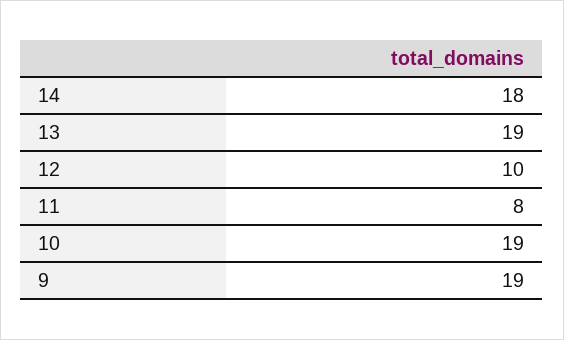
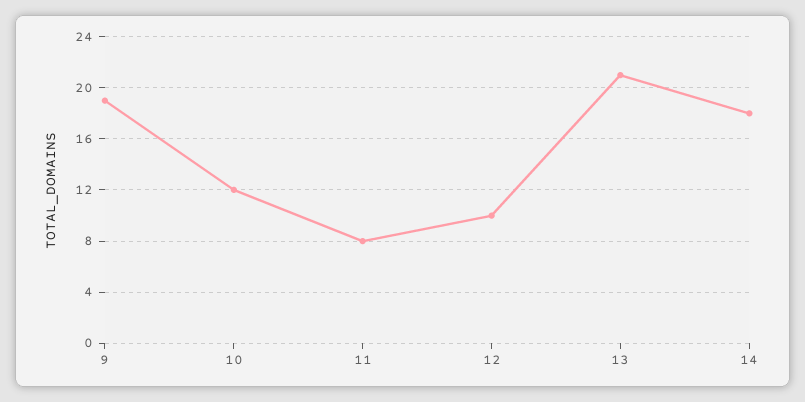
  {
    "14": 18,
-   "13": 19,
+   "13": 21,
    "12": 10,
    "11": 8,
-   "10": 19,
+   "10": 12,
    "9": 19
  }

